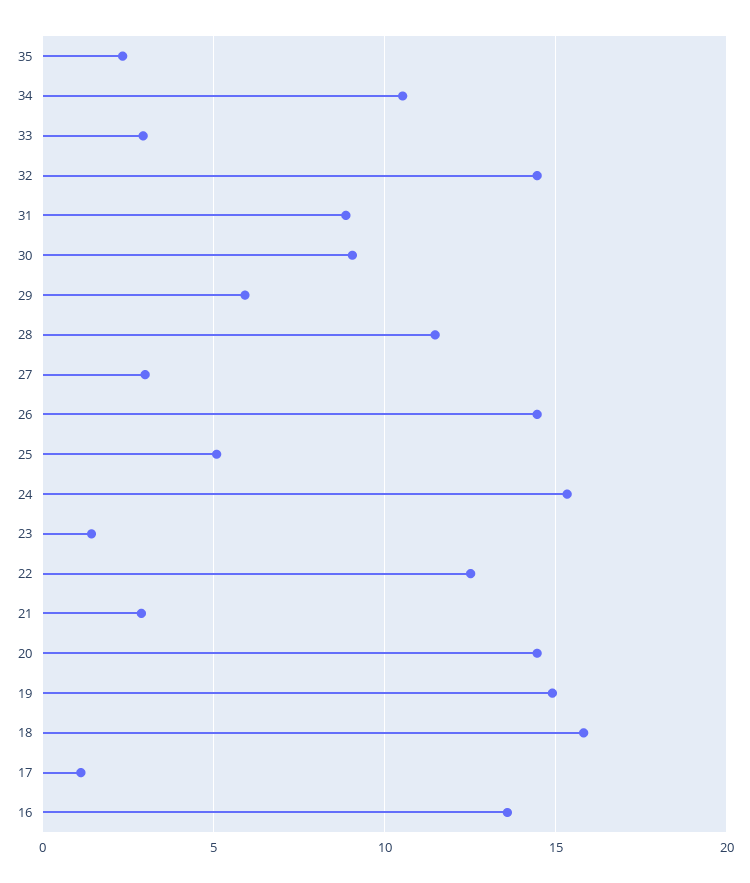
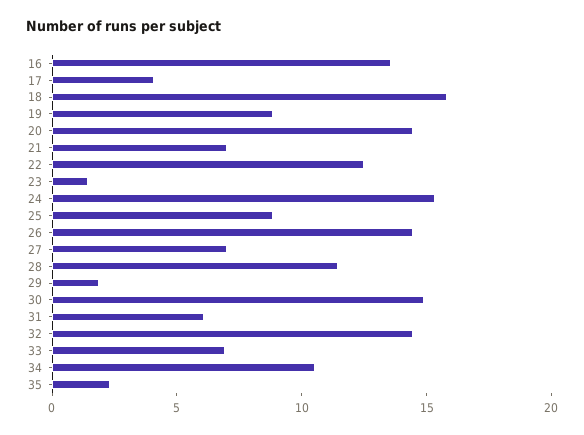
  {
    "35": 2.5,
    "34": 10.5,
-   "33": 3,
+   "33": 7,
    "32": 14.5,
-   "31": 9,
+   "31": 6,
-   "30": 9,
+   "30": 15,
-   "29": 6,
+   "29": 2,
    "28": 11.5,
-   "27": 3,
+   "27": 7,
    "26": 14.5,
-   "25": 5,
+   "25": 9,
    "24": 15.5,
    "23": 1.5,
    "22": 12.5,
-   "21": 3,
+   "21": 7,
    "20": 14.5,
-   "19": 15,
+   "19": 9,
    "18": 16,
-   "17": 1,
+   "17": 4,
    "16": 13.5
  }

